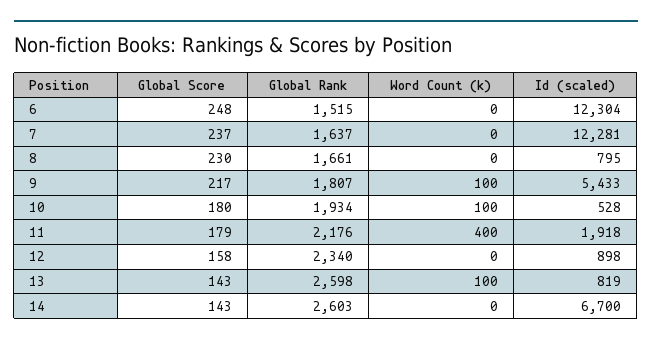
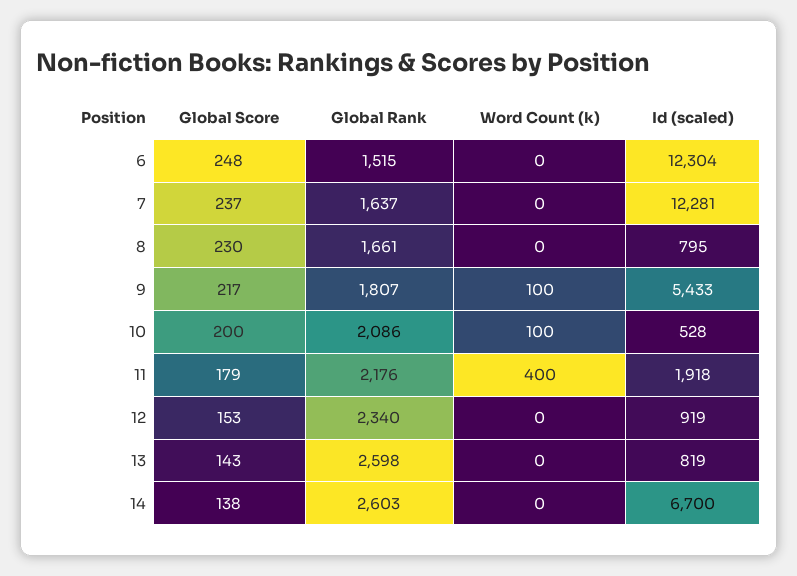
  {
    "Global Score": {
      "6": 248,
      "7": 237,
      "8": 230,
      "9": 217,
-     "10": 180,
+     "10": 200,
      "11": 179,
-     "12": 158,
+     "12": 153,
      "13": 143,
-     "14": 143
+     "14": 138
    },
    "Global Rank": {
      "6": 1515,
      "7": 1637,
      "8": 1661,
      "9": 1807,
-     "10": 1934,
+     "10": 2086,
      "11": 2176,
      "12": 2340,
      "13": 2598,
      "14": 2603
    },
    "Word Count (k)": {
      "6": 0,
      "7": 0,
      "8": 0,
      "9": 100,
      "10": 100,
      "11": 400,
      "12": 0,
-     "13": 100,
+     "13": 0,
      "14": 0
    },
    "Id (scaled)": {
      "6": 12304,
      "7": 12281,
      "8": 795,
      "9": 5433,
      "10": 528,
      "11": 1918,
-     "12": 898,
+     "12": 919,
      "13": 819,
      "14": 6700
    }
  }

